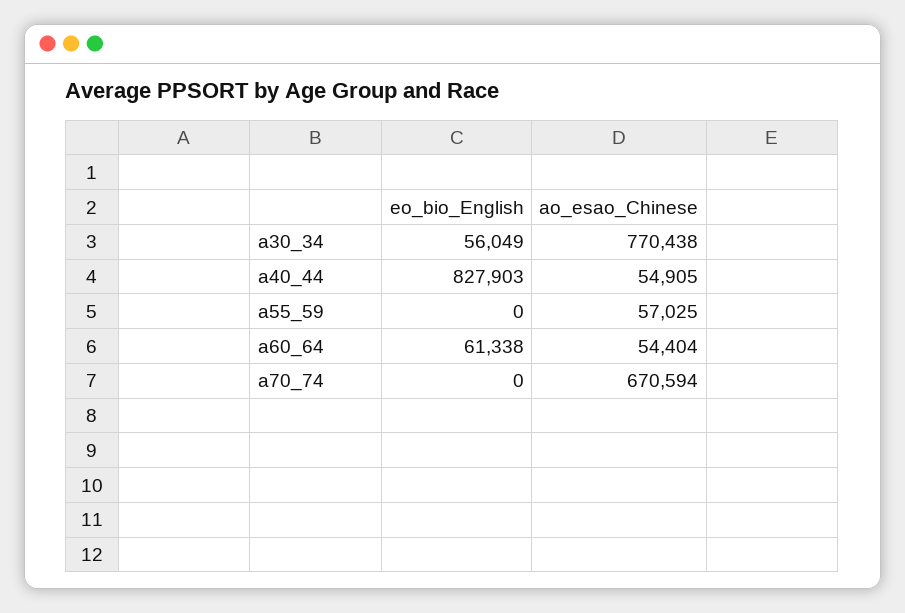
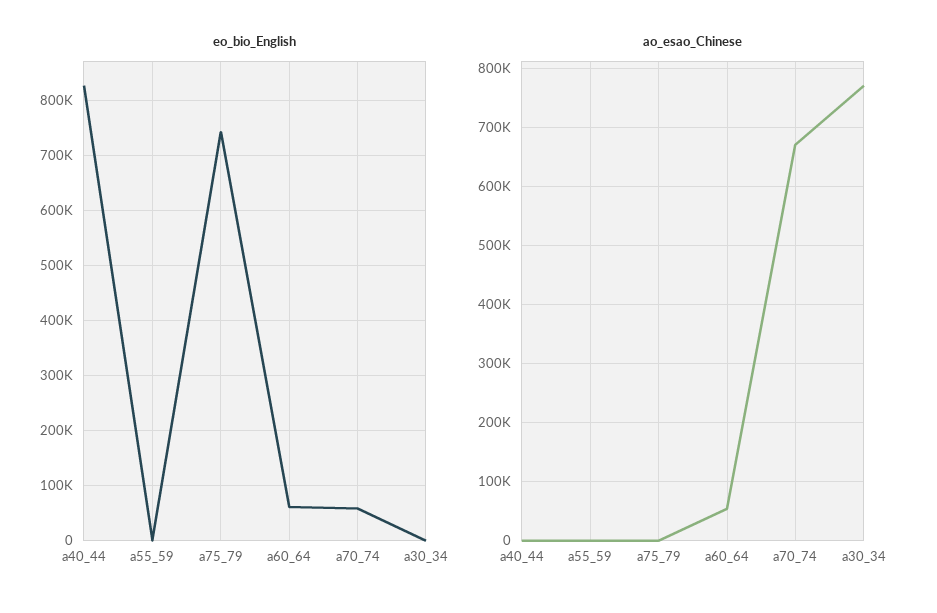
  {
    "eo_bio_English": {
-     "a30_34": 56049,
+     "a30_34": 0,
      "a40_44": 827903,
      "a55_59": 0,
      "a60_64": 61338,
-     "a70_74": 0
+     "a70_74": 60000,
+     "a75_79": 740000
    },
    "ao_esao_Chinese": {
      "a30_34": 770438,
-     "a40_44": 54905,
+     "a40_44": 0,
-     "a55_59": 57025,
+     "a55_59": 0,
      "a60_64": 54404,
-     "a70_74": 670594
+     "a70_74": 670594,
+     "a75_79": 0
    }
  }

